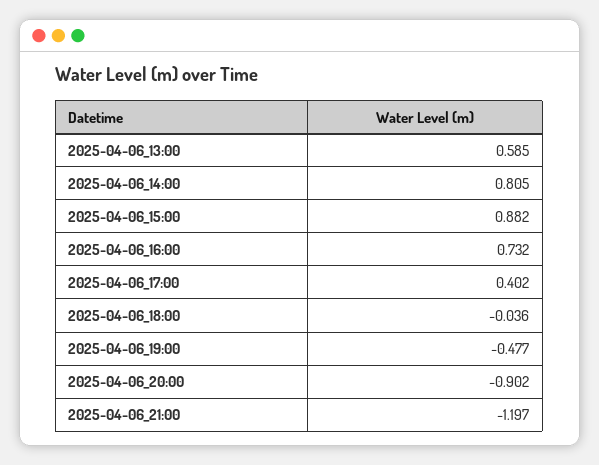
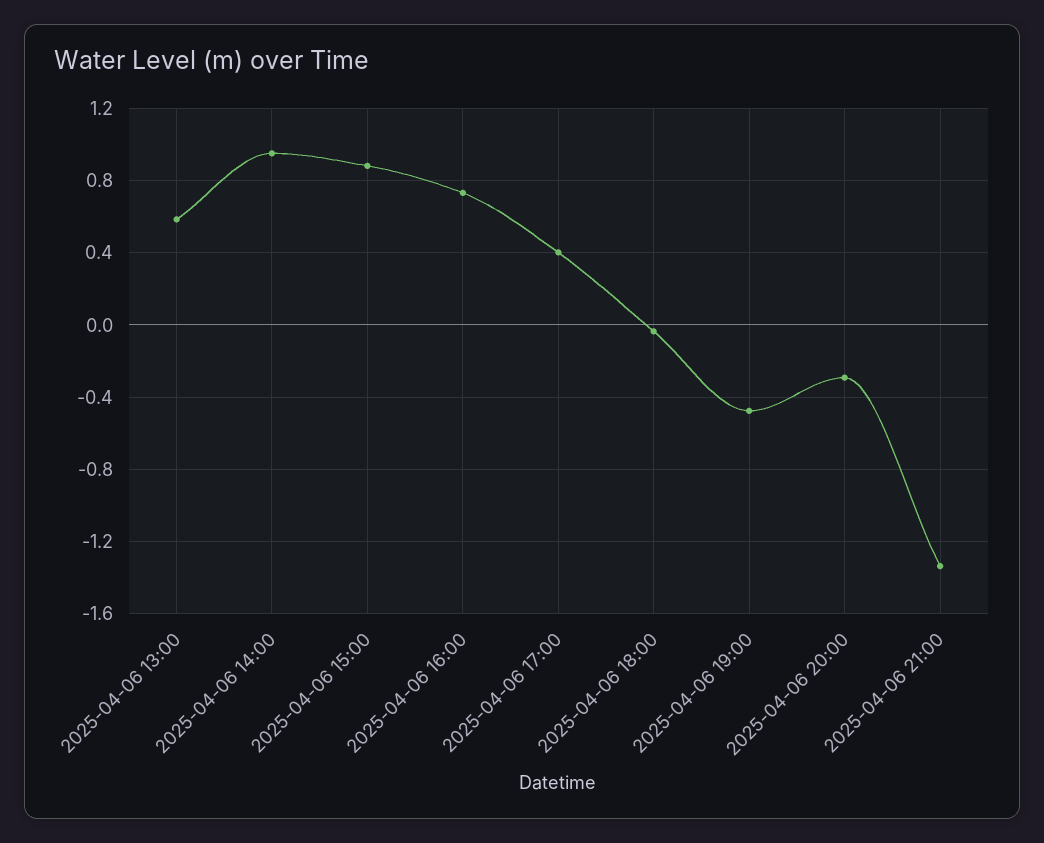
  {
    "2025-04-06_13:00": 0.585,
-   "2025-04-06_14:00": 0.805,
+   "2025-04-06_14:00": 0.95,
    "2025-04-06_15:00": 0.882,
    "2025-04-06_16:00": 0.732,
    "2025-04-06_17:00": 0.402,
    "2025-04-06_18:00": -0.036,
    "2025-04-06_19:00": -0.477,
-   "2025-04-06_20:00": -0.902,
+   "2025-04-06_20:00": -0.3,
-   "2025-04-06_21:00": -1.197
+   "2025-04-06_21:00": -1.35
  }

